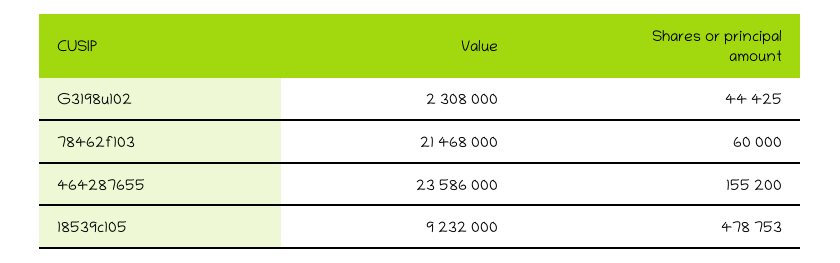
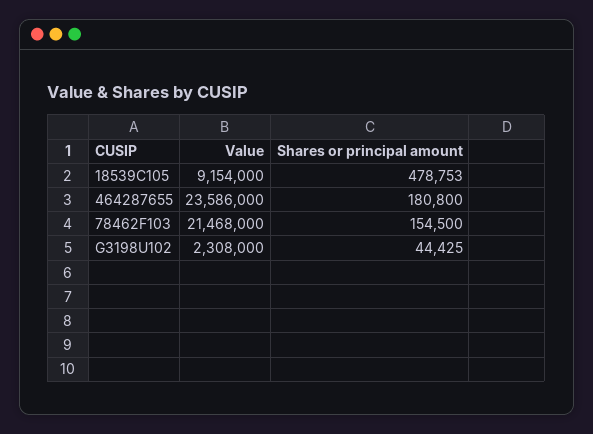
  {
    "Value": {
      "G3198u102": 2308000,
      "78462f103": 21468000,
      "464287655": 23586000,
-     "18539c105": 9232000
+     "18539c105": 9154000
    },
    "Shares or principal amount": {
      "G3198u102": 44425,
-     "78462f103": 60000,
+     "78462f103": 154500,
-     "464287655": 155200,
+     "464287655": 180800,
      "18539c105": 478753
    }
  }

